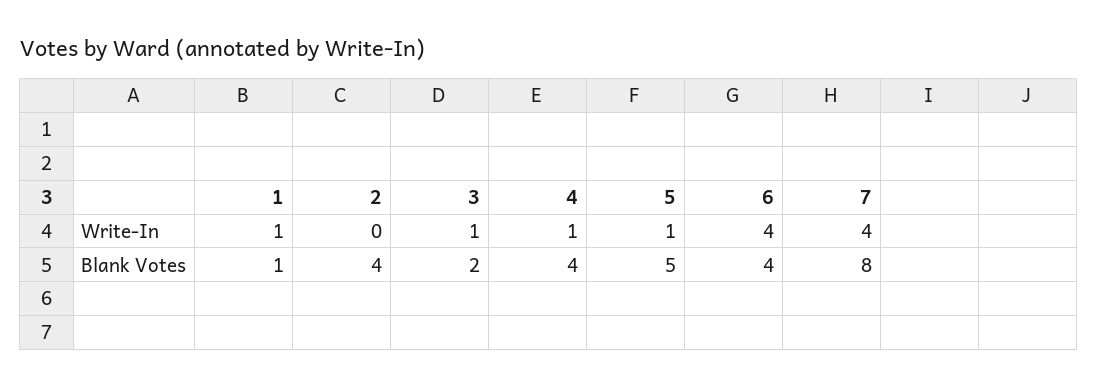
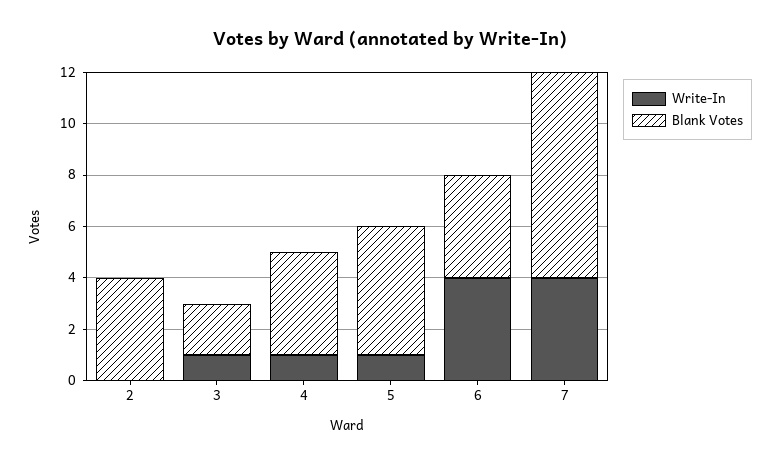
  {
    "Write-In": {
-     "1": 1,
      "2": 0,
      "3": 1,
      "4": 1,
      "5": 1,
      "6": 4,
      "7": 4
    },
    "Blank Votes": {
-     "1": 1,
      "2": 4,
      "3": 2,
      "4": 4,
      "5": 5,
      "6": 4,
      "7": 8
    }
  }

